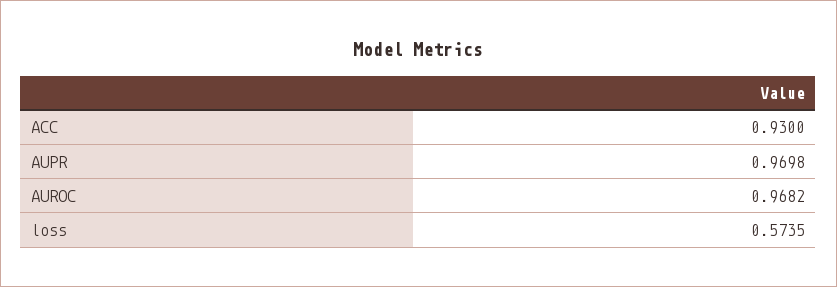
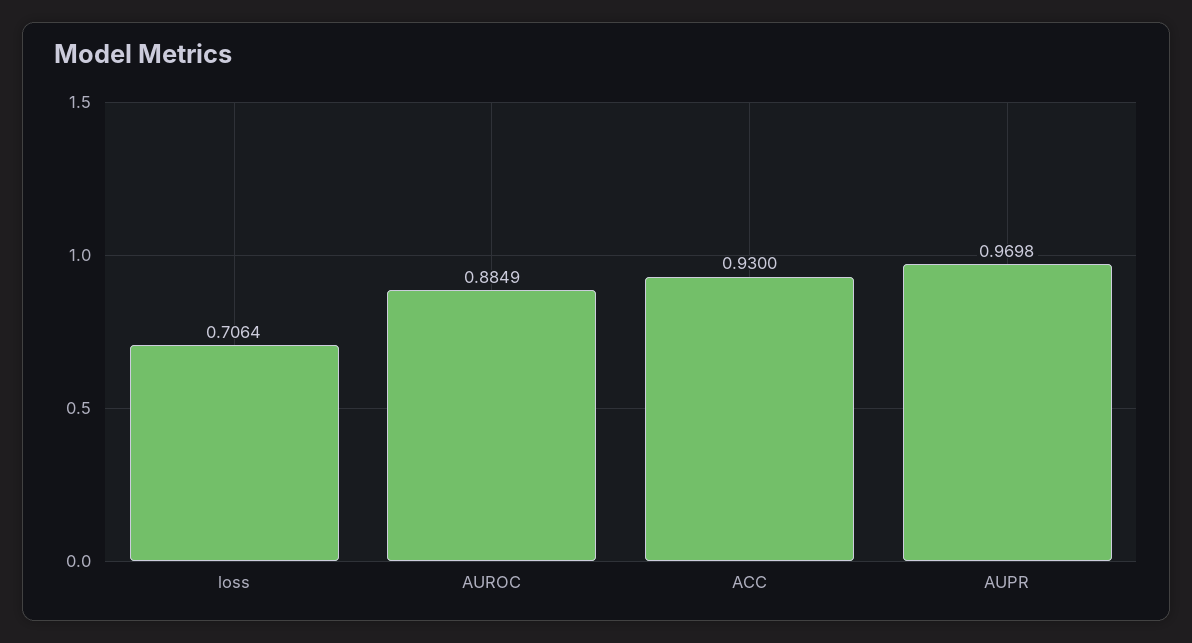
  {
    "ACC": 0.93,
    "AUPR": 0.9698,
-   "AUROC": 0.9682,
+   "AUROC": 0.8849,
-   "loss": 0.5735
+   "loss": 0.7064
  }

